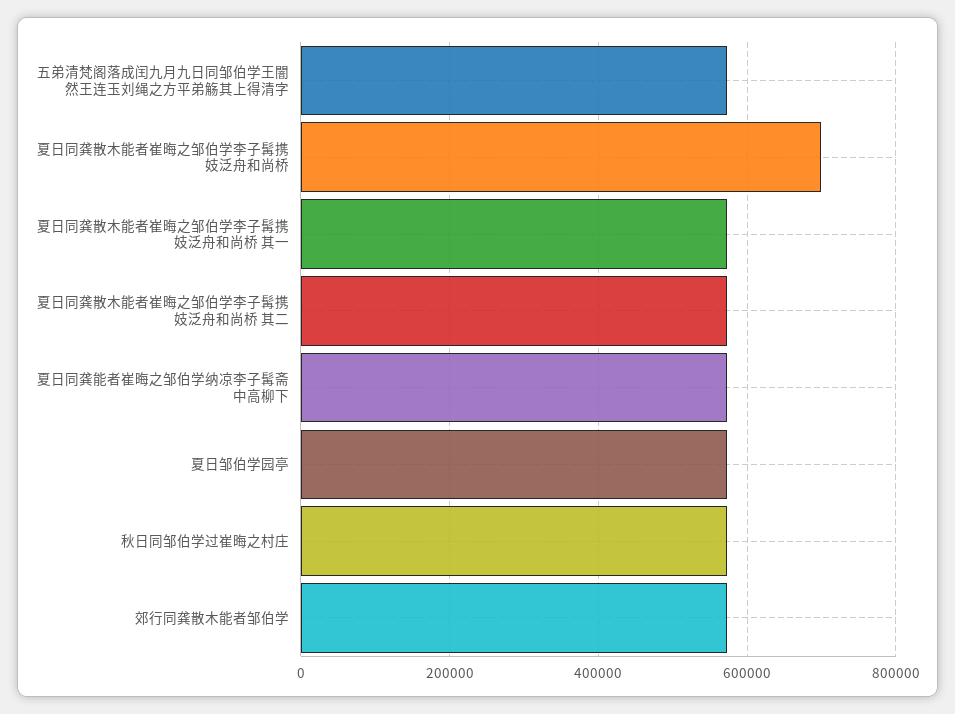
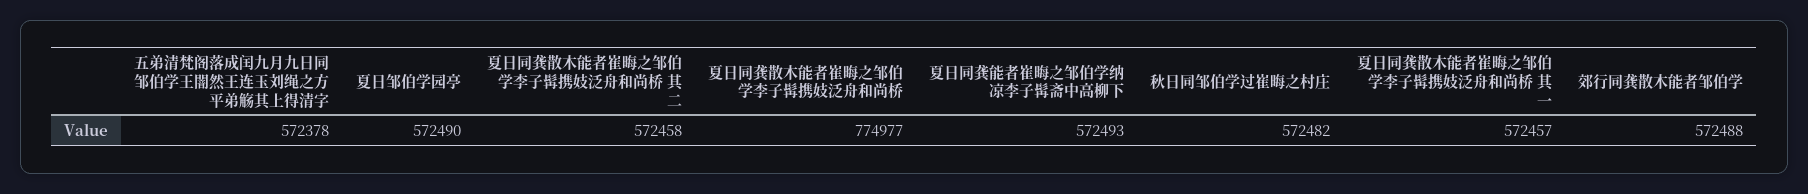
  {
    "五弟清梵阁落成闰九月九日同邹伯学王闇然王连玉刘绳之方平弟觞其上得清字": 572378,
-   "夏日同龚散木能者崔晦之邹伯学李子髯携妓泛舟和尚桥": 700000,
+   "夏日同龚散木能者崔晦之邹伯学李子髯携妓泛舟和尚桥": 774977,
    "夏日同龚散木能者崔晦之邹伯学李子髯携妓泛舟和尚桥 其一": 572457,
    "夏日同龚散木能者崔晦之邹伯学李子髯携妓泛舟和尚桥 其二": 572458,
    "夏日同龚能者崔晦之邹伯学纳凉李子髯斋中高柳下": 572493,
    "夏日邹伯学园亭": 572490,
    "秋日同邹伯学过崔晦之村庄": 572482,
    "郊行同龚散木能者邹伯学": 572488
  }

